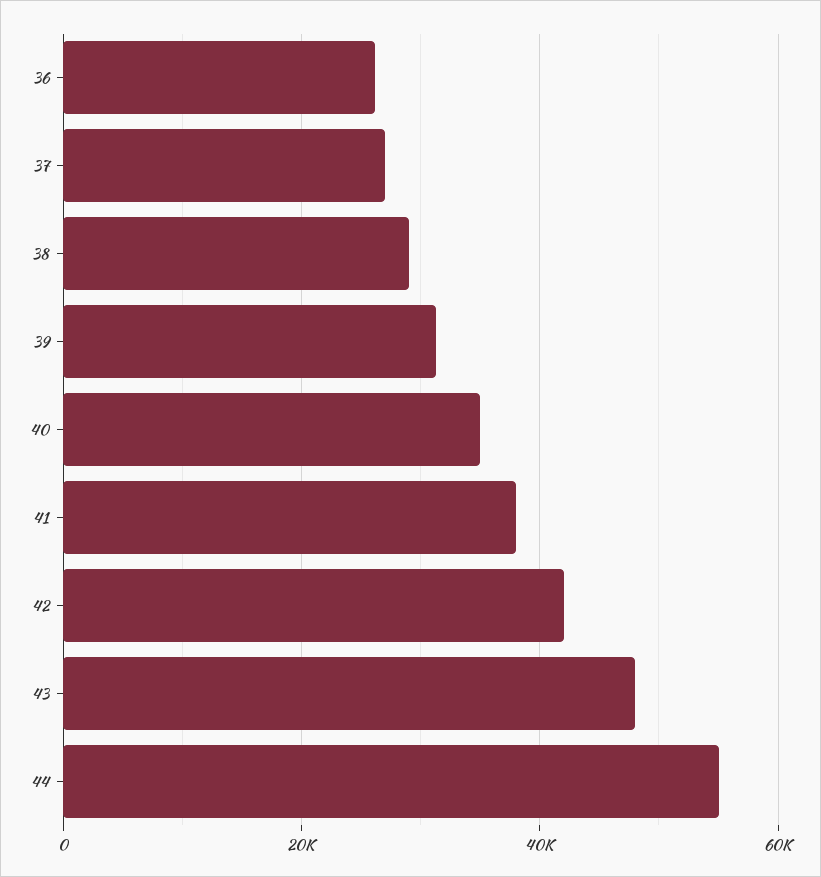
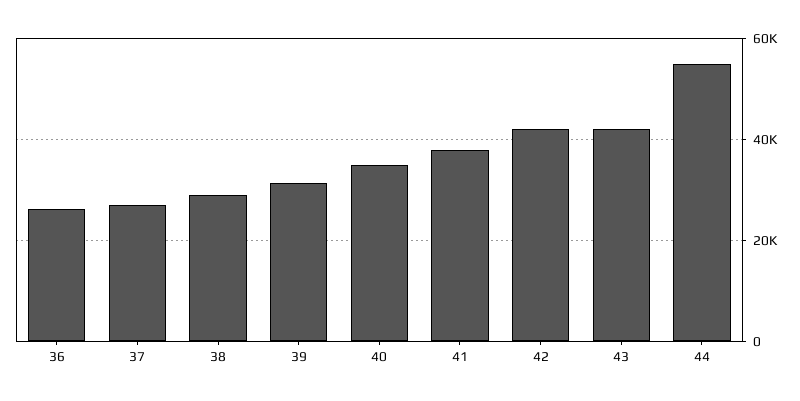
  {
    "36": 26000,
    "37": 28000,
    "38": 30000,
    "39": 32000,
    "40": 36000,
    "41": 38000,
    "42": 42000,
-   "43": 48000,
+   "43": 42000,
    "44": 56000
  }

